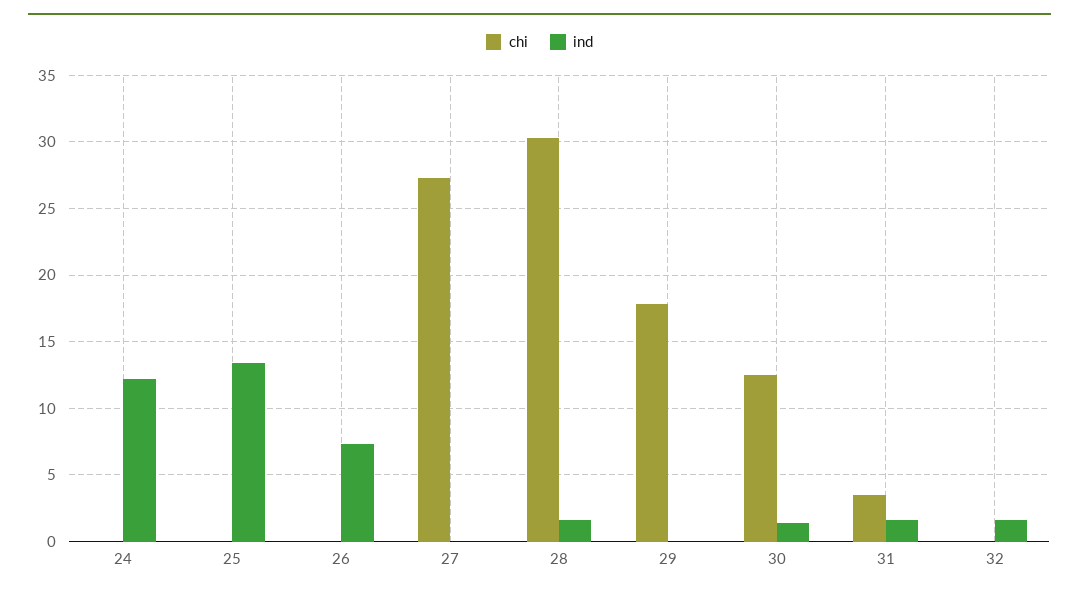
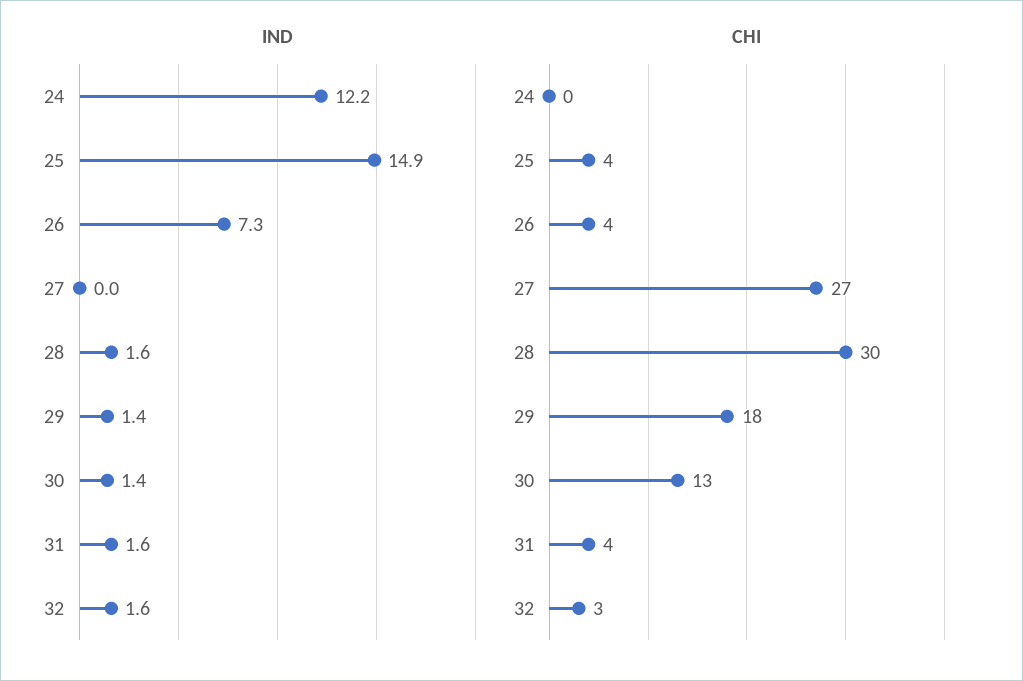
  {
    "chi": {
      "24": 0,
-     "25": 0,
+     "25": 4,
-     "26": 0,
+     "26": 4,
      "27": 27,
      "28": 30,
      "29": 18,
      "30": 13,
      "31": 4,
-     "32": 0
+     "32": 3
    },
    "ind": {
      "24": 12.2,
-     "25": 13.5,
+     "25": 14.9,
      "26": 7.3,
      "27": 0,
      "28": 1.6,
-     "29": 0,
+     "29": 1.4,
      "30": 1.4,
      "31": 1.6,
      "32": 1.6
    }
  }

